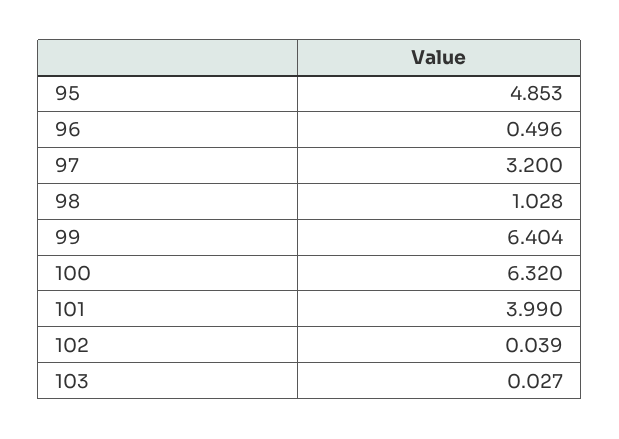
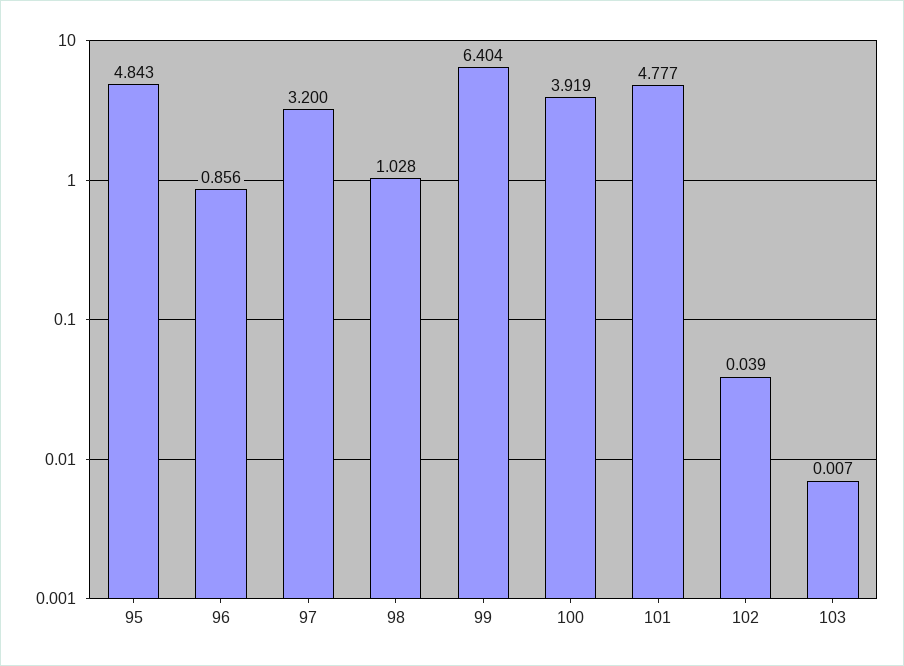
  {
-   "95": 4.853,
+   "95": 4.843,
-   "96": 0.496,
+   "96": 0.856,
    "97": 3.2,
    "98": 1.028,
    "99": 6.404,
-   "100": 6.32,
+   "100": 3.919,
-   "101": 3.99,
+   "101": 4.777,
    "102": 0.039,
-   "103": 0.027
+   "103": 0.007
  }

